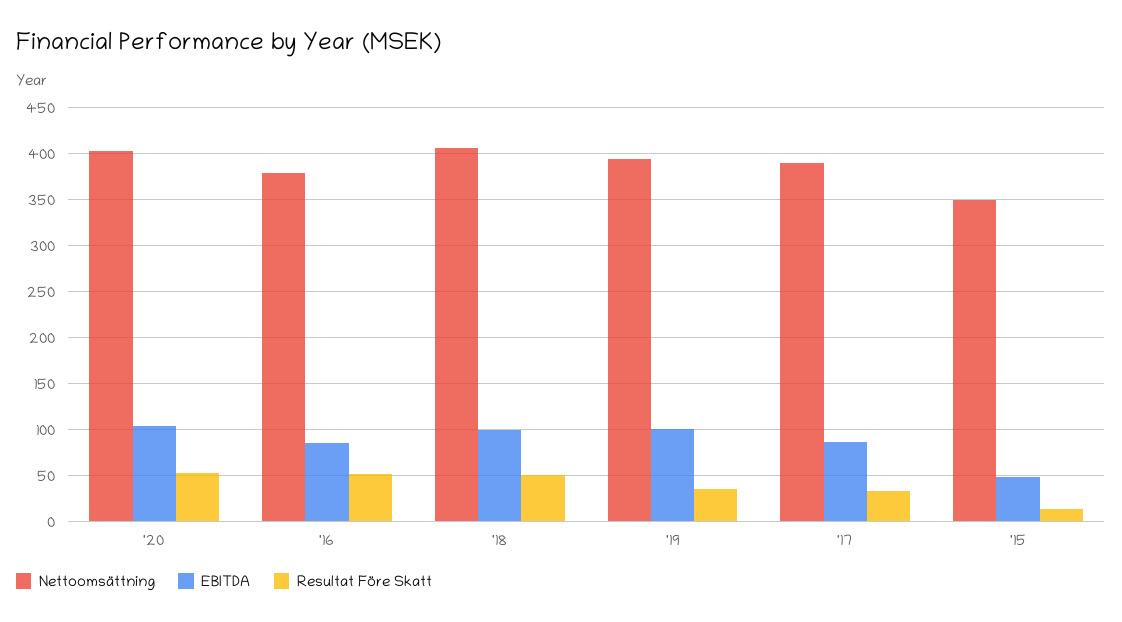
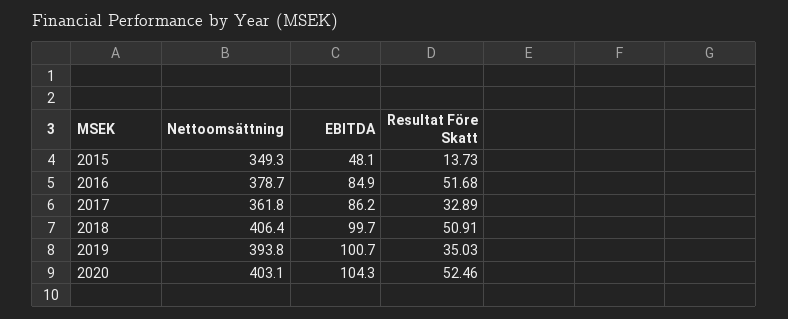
  {
    "Nettoomsättning": {
      "'20": 403.1,
      "'16": 378.7,
      "'18": 406.4,
      "'19": 393.8,
-     "'17": 390,
+     "'17": 361.8,
      "'15": 349.3
    },
    "EBITDA": {
      "'20": 104.3,
      "'16": 84.9,
      "'18": 99.7,
      "'19": 100.7,
      "'17": 86.2,
      "'15": 48.1
    },
    "Resultat Före Skatt": {
      "'20": 52.46,
      "'16": 51.68,
      "'18": 50.91,
      "'19": 35.03,
      "'17": 32.89,
      "'15": 13.73
    }
  }

